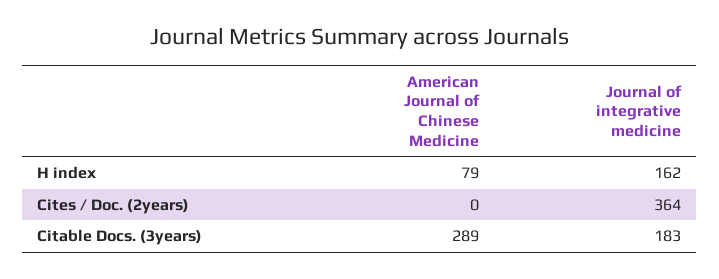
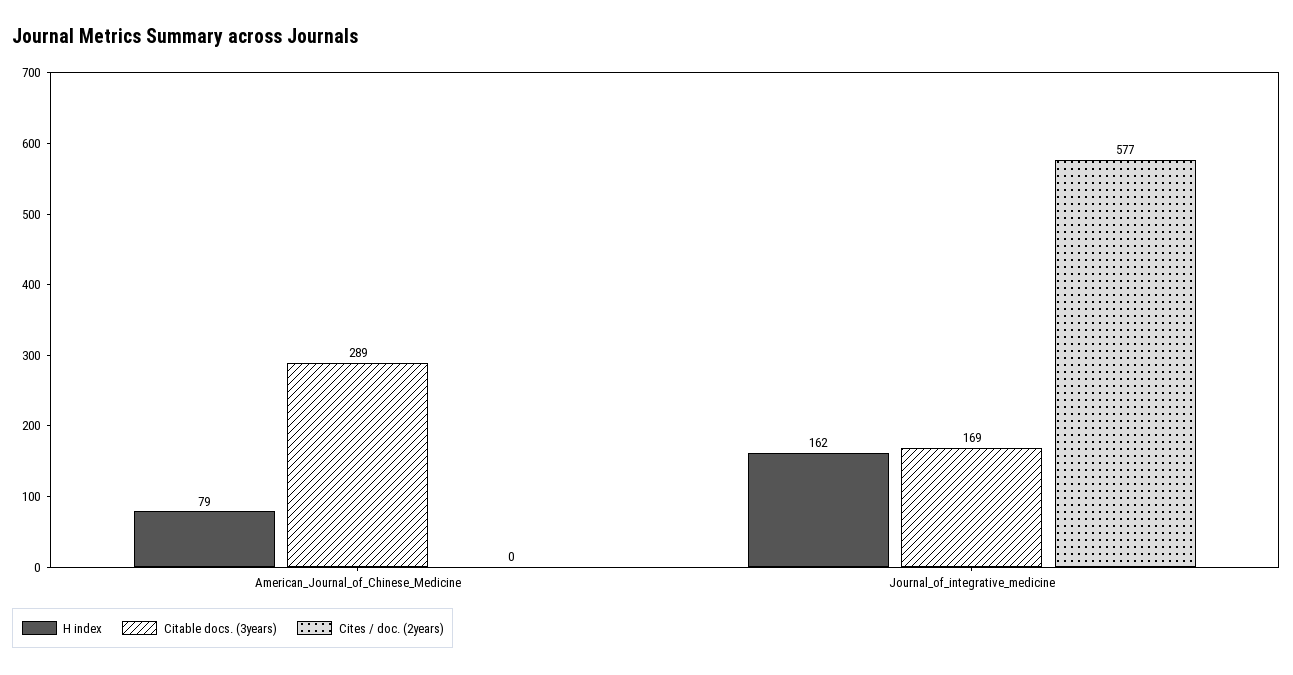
  {
    "H index": {
      "American Journal of Chinese Medicine": 79,
      "Journal of integrative medicine": 162
    },
    "Cites / Doc. (2years)": {
      "American Journal of Chinese Medicine": 0,
-     "Journal of integrative medicine": 364
+     "Journal of integrative medicine": 577
    },
    "Citable Docs. (3years)": {
      "American Journal of Chinese Medicine": 289,
-     "Journal of integrative medicine": 183
+     "Journal of integrative medicine": 169
    }
  }

